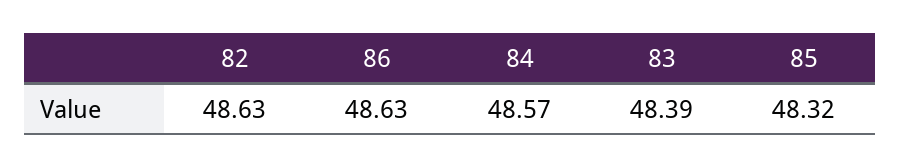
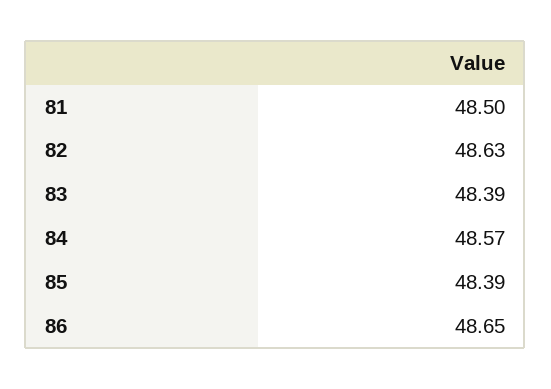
  {
    "82": 48.63,
-   "86": 48.63,
+   "86": 48.65,
    "84": 48.57,
    "83": 48.39,
-   "85": 48.32
+   "85": 48.39,
+   "81": 48.5
  }

